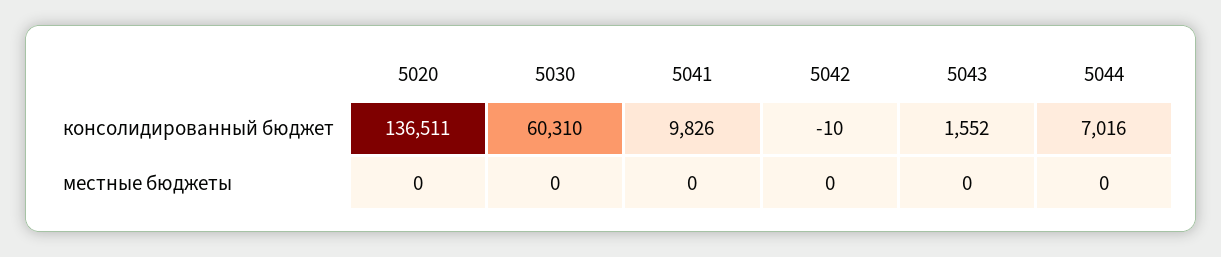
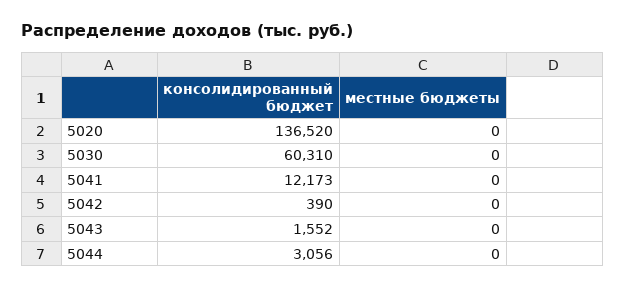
  {
    "5020": {
-     "консолидированный бюджет": 136511,
+     "консолидированный бюджет": 136520,
      "местные бюджеты": 0
    },
    "5030": {
      "консолидированный бюджет": 60310,
      "местные бюджеты": 0
    },
    "5041": {
-     "консолидированный бюджет": 9826,
+     "консолидированный бюджет": 12173,
      "местные бюджеты": 0
    },
    "5042": {
-     "консолидированный бюджет": -10,
+     "консолидированный бюджет": 390,
      "местные бюджеты": 0
    },
    "5043": {
      "консолидированный бюджет": 1552,
      "местные бюджеты": 0
    },
    "5044": {
-     "консолидированный бюджет": 7016,
+     "консолидированный бюджет": 3056,
      "местные бюджеты": 0
    }
  }

